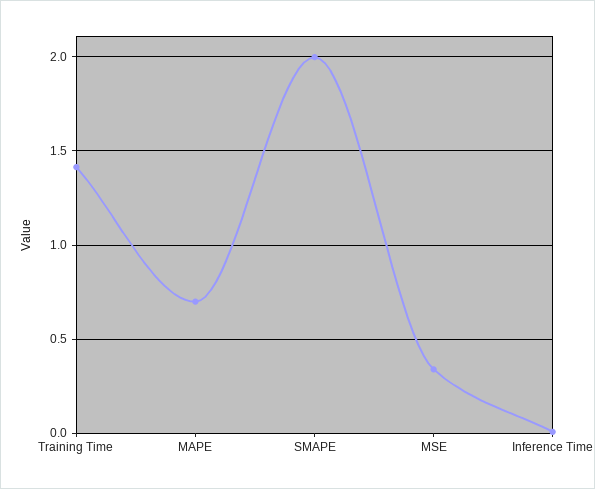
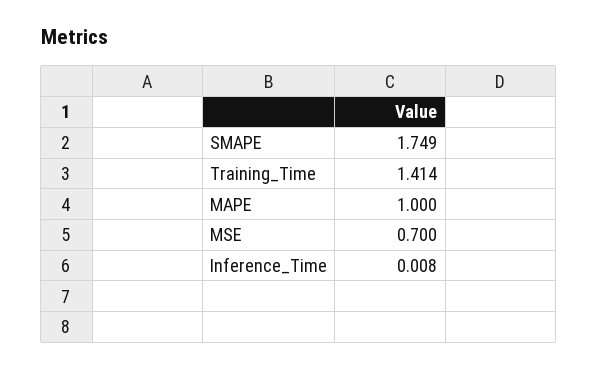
  {
    "Training Time": 1.414,
-   "MAPE": 0.7,
+   "MAPE": 1,
-   "SMAPE": 2,
+   "SMAPE": 1.749,
-   "MSE": 0.35,
+   "MSE": 0.7,
    "Inference Time": 0.008
  }

